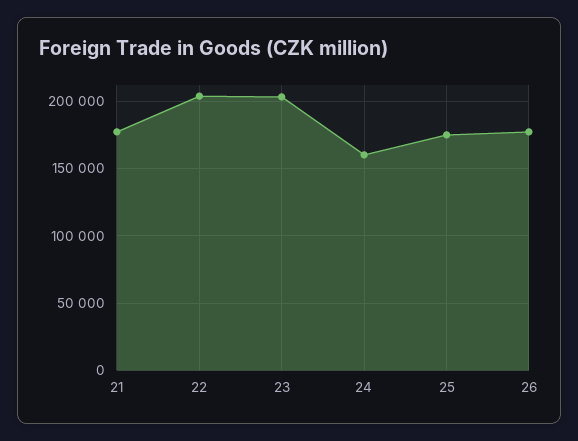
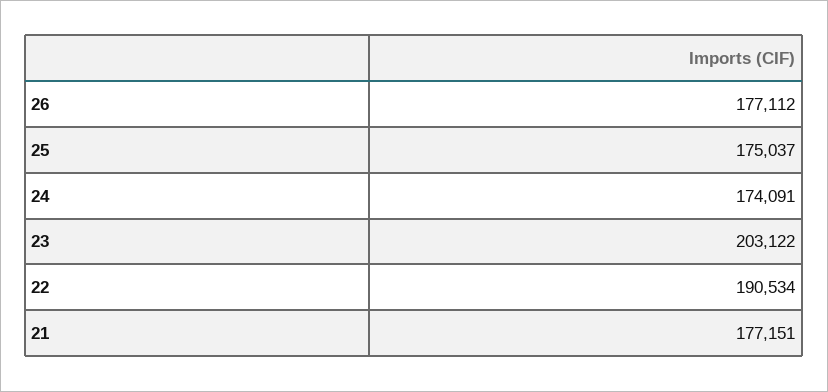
  {
    "21": 177151,
-   "22": 205000,
+   "22": 190534,
    "23": 203122,
-   "24": 160000,
+   "24": 174091,
    "25": 175037,
    "26": 177112
  }

